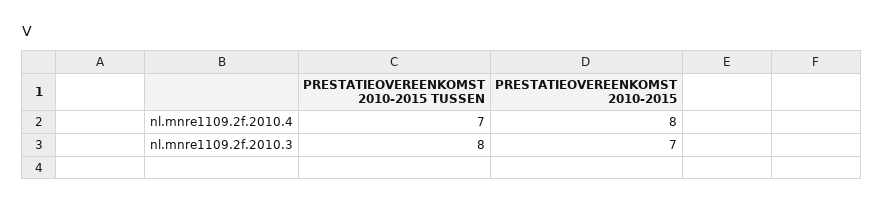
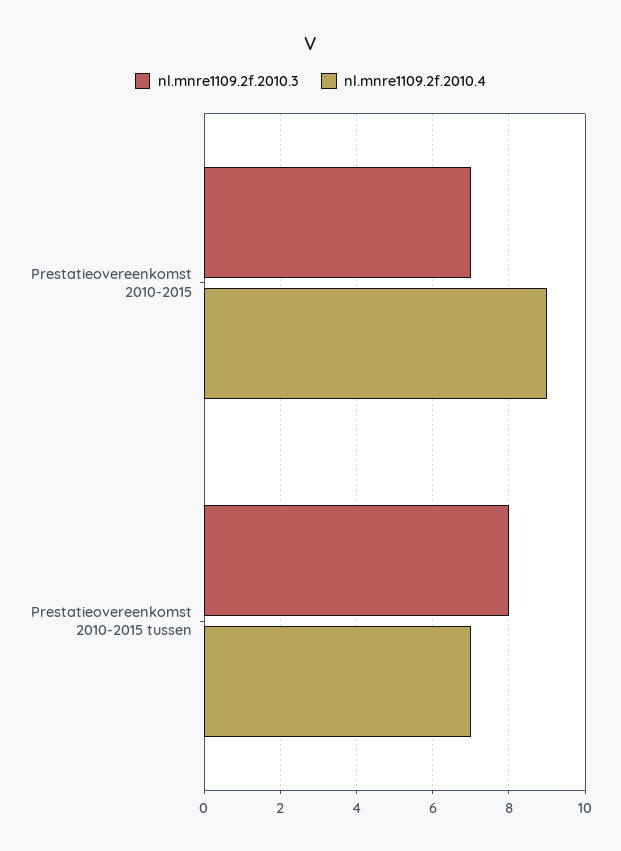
  {
    "nl.mnre1109.2f.2010.4": {
      "PRESTATIEOVEREENKOMST 2010-2015 TUSSEN": 7,
-     "PRESTATIEOVEREENKOMST 2010-2015": 8
+     "PRESTATIEOVEREENKOMST 2010-2015": 9
    },
    "nl.mnre1109.2f.2010.3": {
      "PRESTATIEOVEREENKOMST 2010-2015 TUSSEN": 8,
      "PRESTATIEOVEREENKOMST 2010-2015": 7
    }
  }

